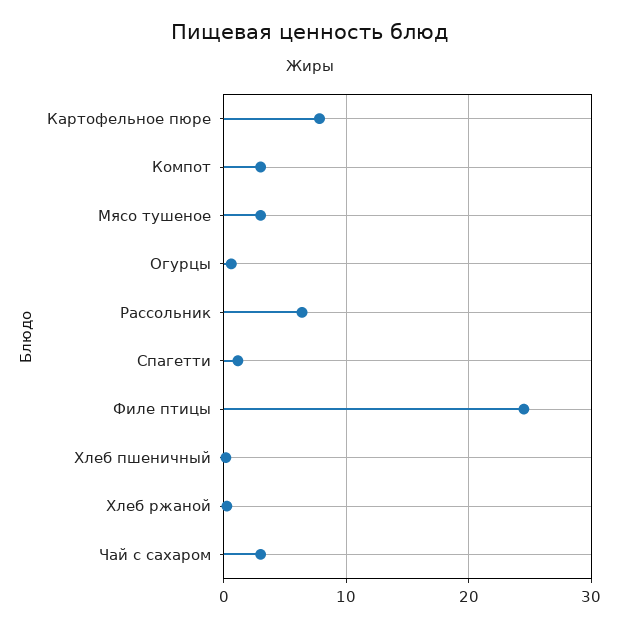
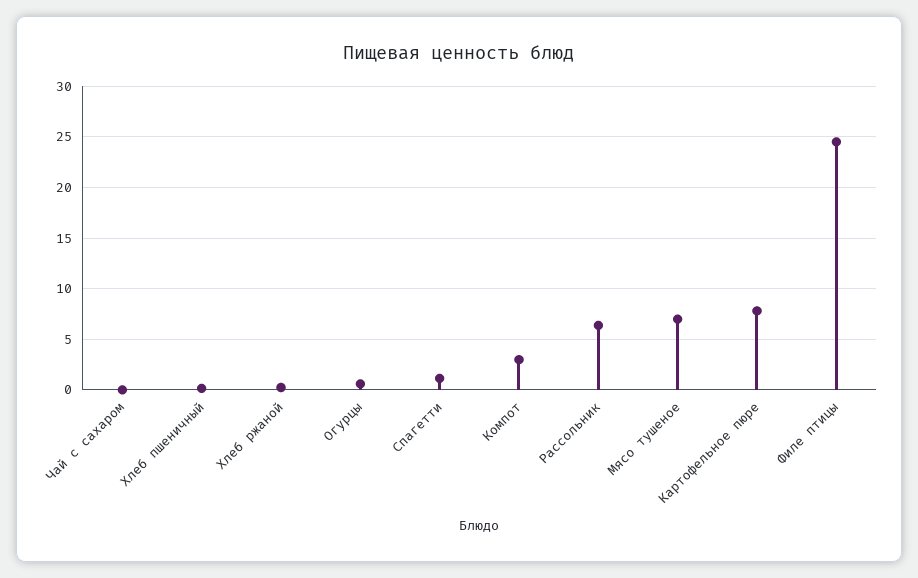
  {
    "Картофельное пюре": 8,
    "Компот": 3,
-   "Мясо тушеное": 3,
+   "Мясо тушеное": 7,
    "Огурцы": 1,
    "Рассольник": 6,
    "Спагетти": 1,
    "Филе птицы": 25,
    "Хлеб пшеничный": 0,
    "Хлеб ржаной": 0,
-   "Чай с сахаром": 3
+   "Чай с сахаром": 0
  }

